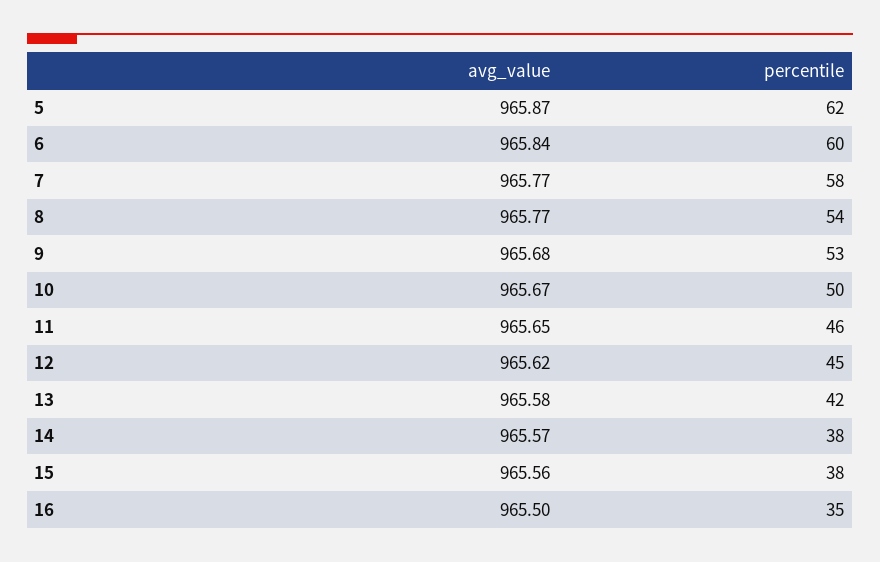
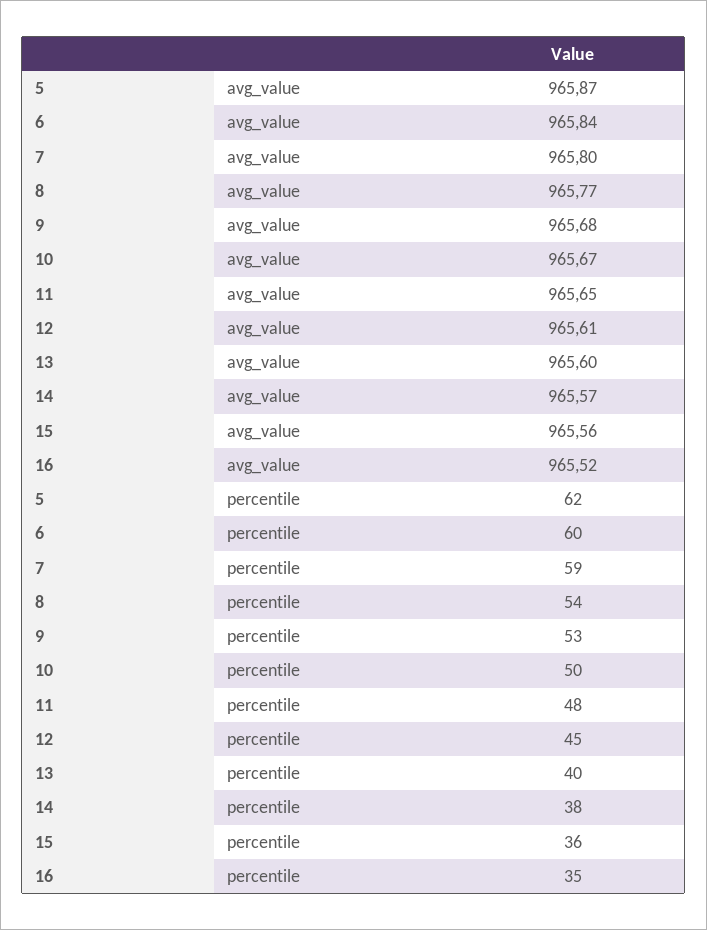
  {
    "avg_value": {
      "5": 965.87,
      "6": 965.84,
-     "7": 965.77,
+     "7": 965.8,
      "8": 965.77,
      "9": 965.68,
      "10": 965.67,
      "11": 965.65,
-     "12": 965.62,
+     "12": 965.61,
-     "13": 965.58,
+     "13": 965.6,
      "14": 965.57,
      "15": 965.56,
-     "16": 965.5
+     "16": 965.52
    },
    "percentile": {
      "5": 62,
      "6": 60,
-     "7": 58,
+     "7": 59,
      "8": 54,
      "9": 53,
      "10": 50,
-     "11": 46,
+     "11": 48,
      "12": 45,
-     "13": 42,
+     "13": 40,
      "14": 38,
-     "15": 38,
+     "15": 36,
      "16": 35
    }
  }

